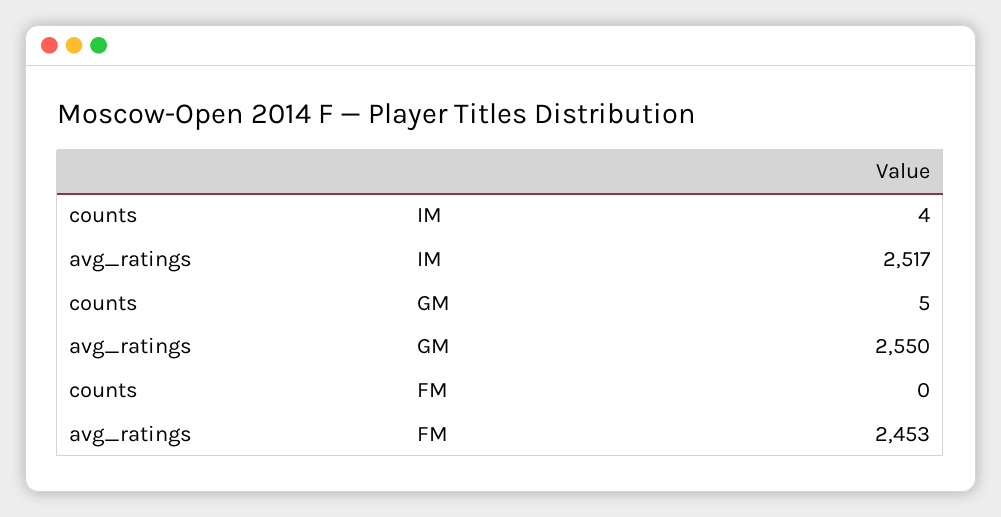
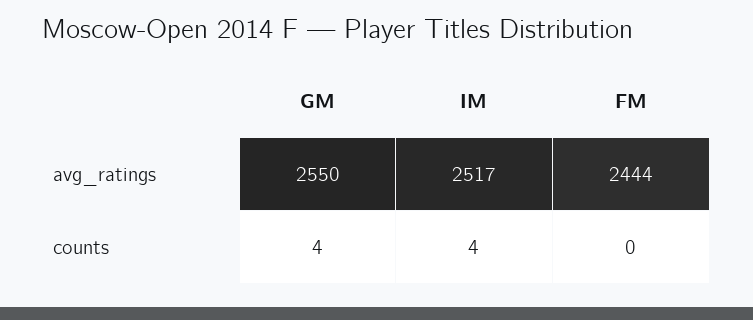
  {
    "counts": {
      "IM": 4,
-     "GM": 5,
+     "GM": 4,
      "FM": 0
    },
    "avg_ratings": {
      "IM": 2517,
      "GM": 2550,
-     "FM": 2453
+     "FM": 2444
    }
  }

